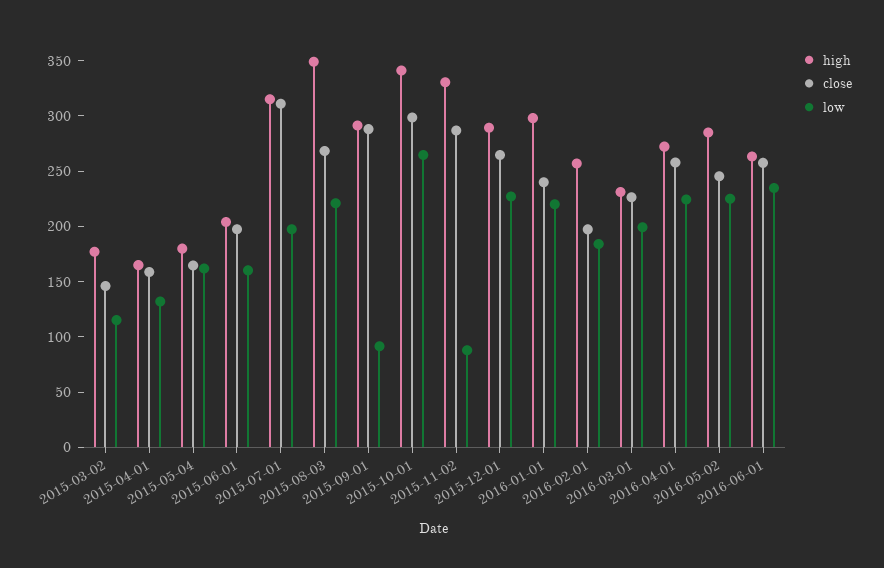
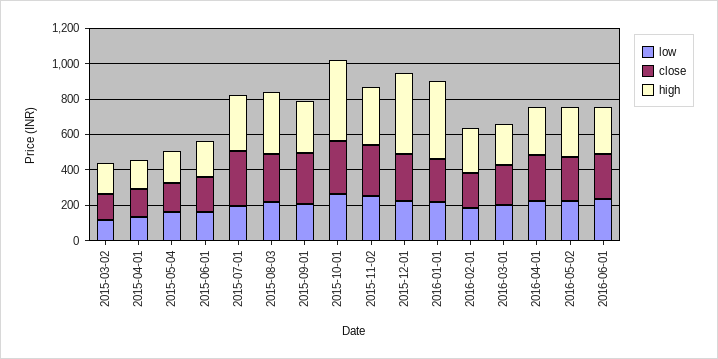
  {
    "high": {
      "2015-03-02": 180,
      "2015-04-01": 170,
      "2015-05-04": 180,
      "2015-06-01": 200,
      "2015-07-01": 320,
      "2015-08-03": 350,
      "2015-09-01": 290,
-     "2015-10-01": 340,
+     "2015-10-01": 450,
      "2015-11-02": 330,
-     "2015-12-01": 290,
+     "2015-12-01": 450,
-     "2016-01-01": 300,
+     "2016-01-01": 450,
      "2016-02-01": 260,
      "2016-03-01": 230,
      "2016-04-01": 270,
      "2016-05-02": 290,
      "2016-06-01": 260
    },
    "close": {
      "2015-03-02": 150,
      "2015-04-01": 160,
      "2015-05-04": 160,
      "2015-06-01": 200,
      "2015-07-01": 310,
      "2015-08-03": 270,
      "2015-09-01": 290,
      "2015-10-01": 300,
      "2015-11-02": 290,
      "2015-12-01": 260,
      "2016-01-01": 240,
      "2016-02-01": 200,
      "2016-03-01": 230,
      "2016-04-01": 260,
      "2016-05-02": 250,
      "2016-06-01": 260
    },
    "low": {
      "2015-03-02": 120,
      "2015-04-01": 130,
      "2015-05-04": 160,
      "2015-06-01": 160,
      "2015-07-01": 200,
      "2015-08-03": 220,
-     "2015-09-01": 90,
+     "2015-09-01": 200,
      "2015-10-01": 260,
-     "2015-11-02": 90,
+     "2015-11-02": 250,
      "2015-12-01": 230,
      "2016-01-01": 220,
      "2016-02-01": 180,
      "2016-03-01": 200,
      "2016-04-01": 220,
      "2016-05-02": 230,
      "2016-06-01": 230
    }
  }

